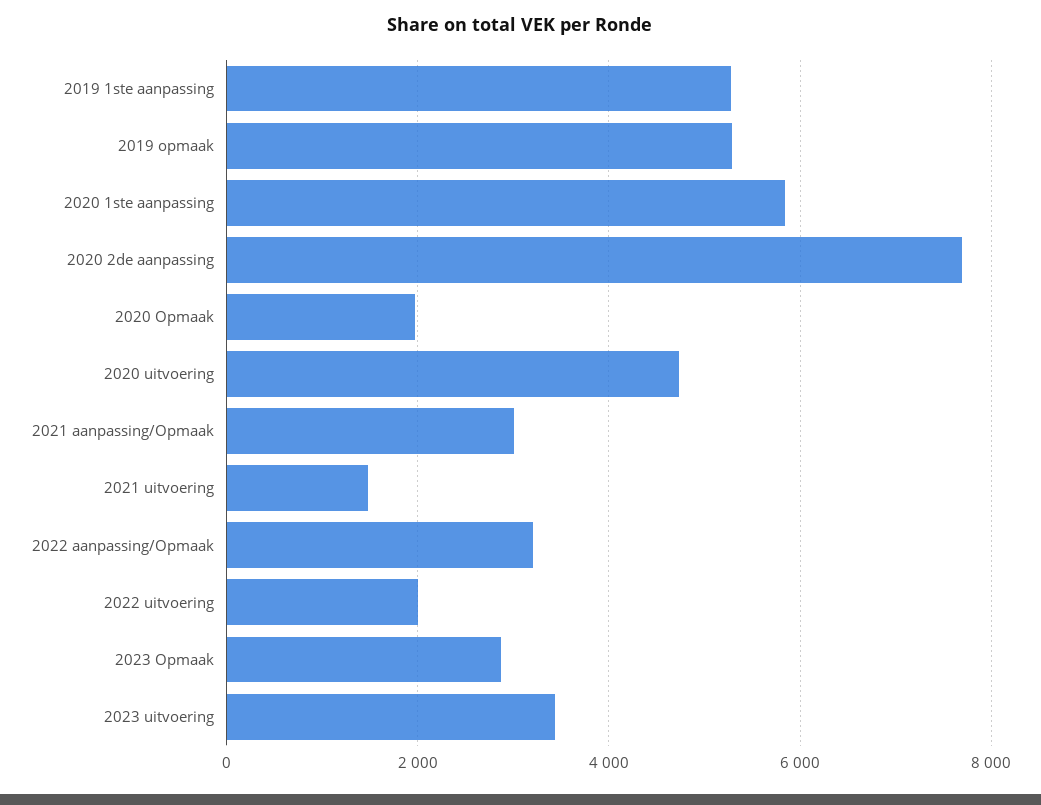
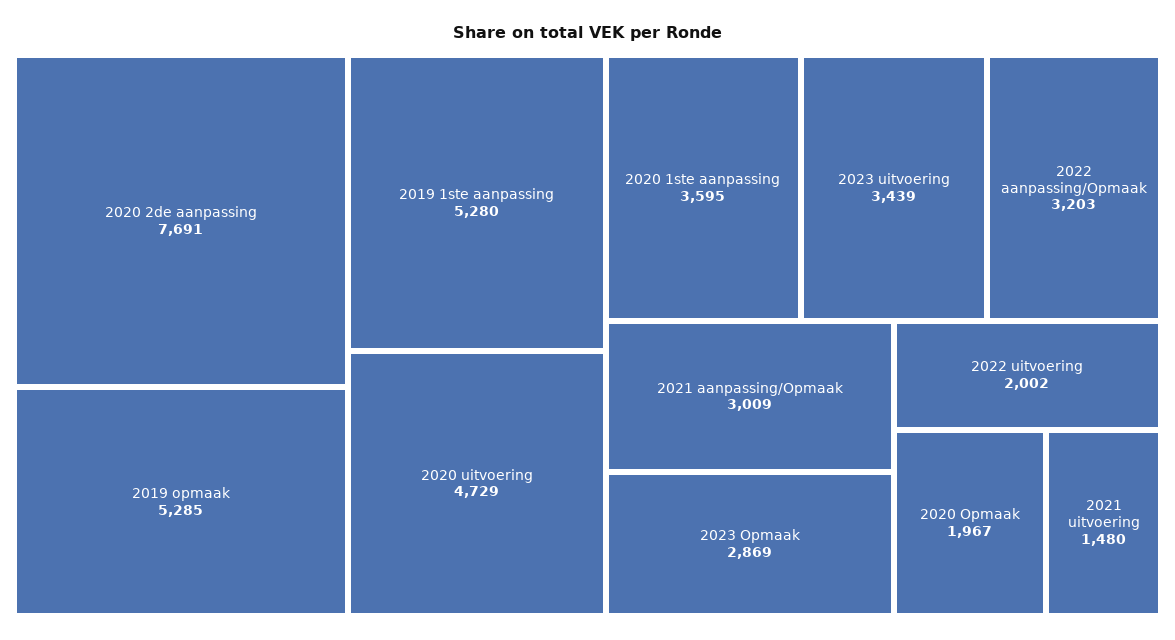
  {
    "2019 1ste aanpassing": 5280,
    "2019 opmaak": 5285,
-   "2020 1ste aanpassing": 5800,
+   "2020 1ste aanpassing": 3595,
    "2020 2de aanpassing": 7691,
    "2020 Opmaak": 1967,
    "2020 uitvoering": 4729,
    "2021 aanpassing/Opmaak": 3009,
    "2021 uitvoering": 1480,
    "2022 aanpassing/Opmaak": 3203,
    "2022 uitvoering": 2002,
    "2023 Opmaak": 2869,
    "2023 uitvoering": 3439
  }

